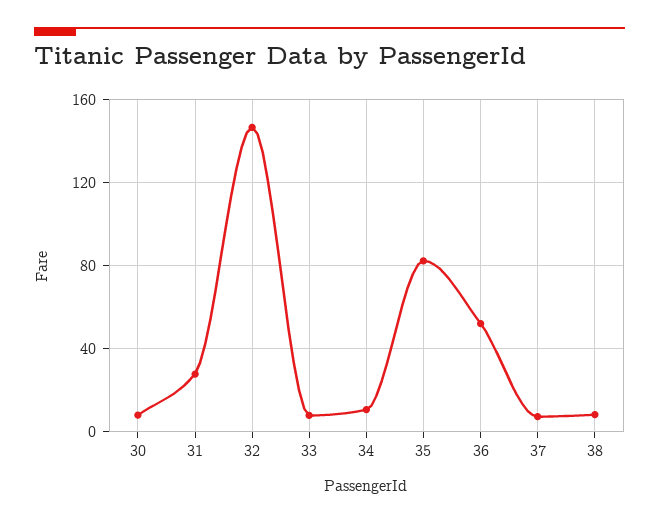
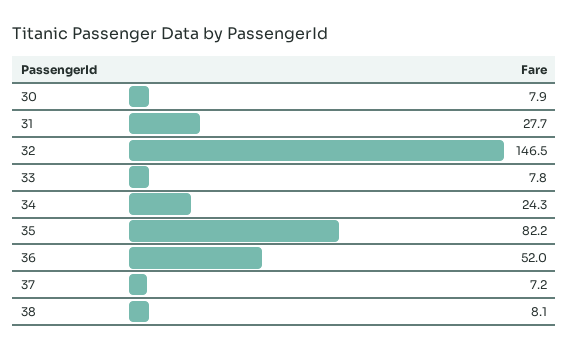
  {
    "30": 7.9,
    "31": 27.7,
    "32": 146.5,
    "33": 7.8,
-   "34": 10,
+   "34": 24.3,
    "35": 82.2,
    "36": 52,
    "37": 7.2,
    "38": 8.1
  }

